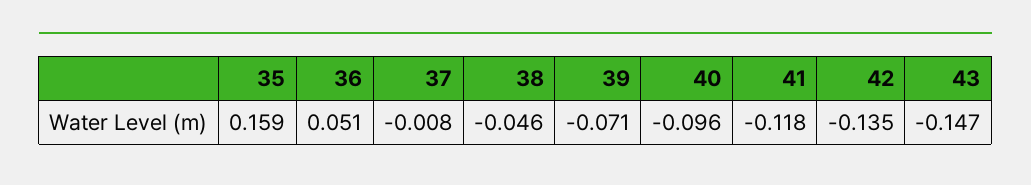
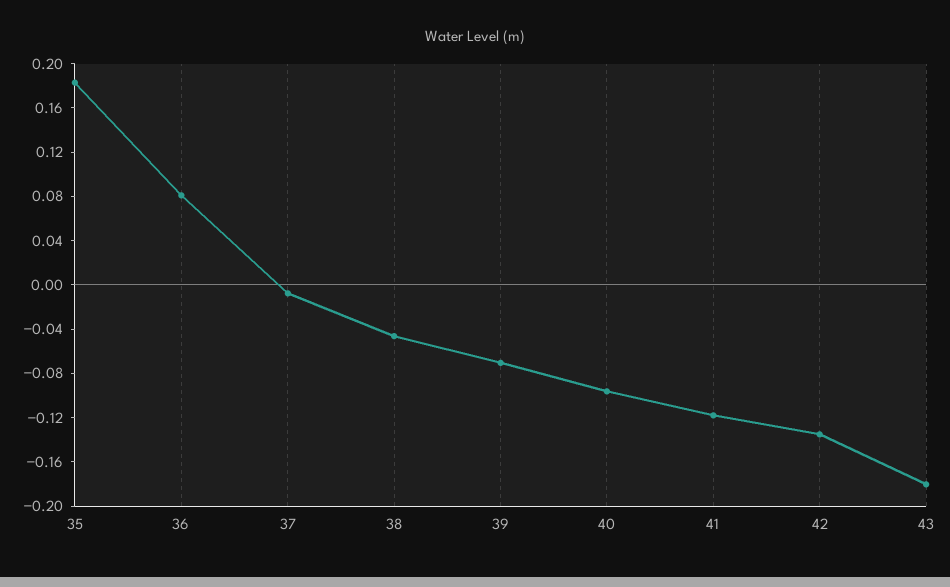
  {
-   "35": 0.159,
+   "35": 0.18,
-   "36": 0.051,
+   "36": 0.08,
    "37": -0.008,
    "38": -0.046,
    "39": -0.071,
    "40": -0.096,
    "41": -0.118,
    "42": -0.135,
-   "43": -0.147
+   "43": -0.18
  }

